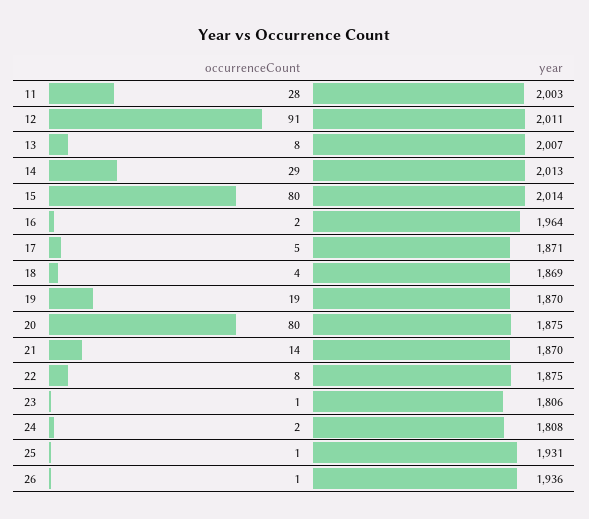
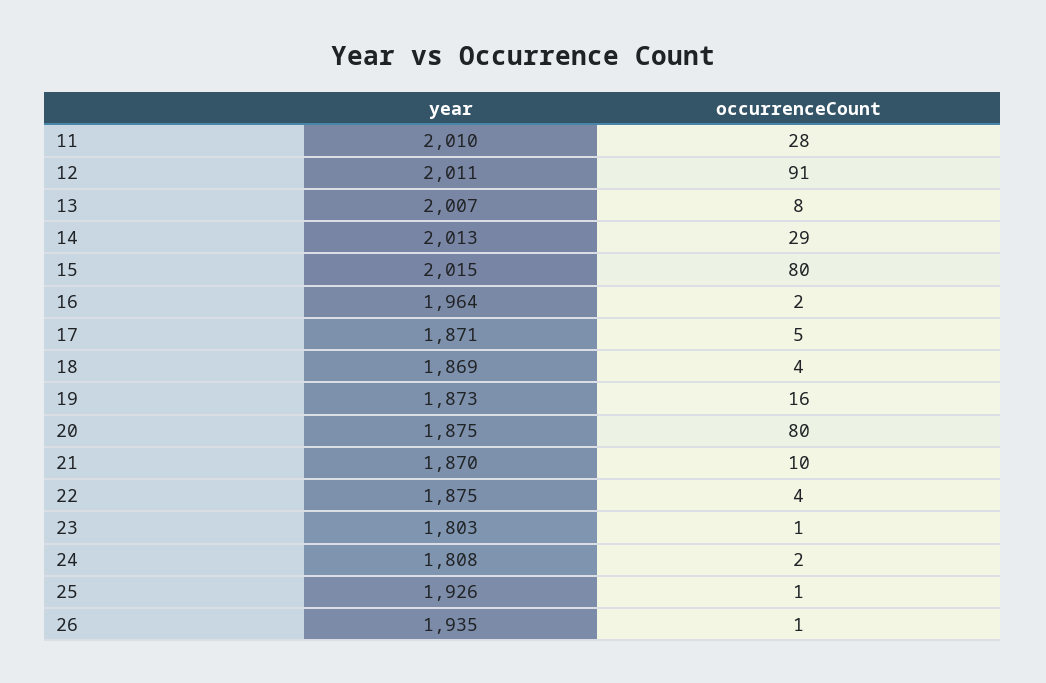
  {
    "occurrenceCount": {
      "11": 28,
      "12": 91,
      "13": 8,
      "14": 29,
      "15": 80,
      "16": 2,
      "17": 5,
      "18": 4,
-     "19": 19,
+     "19": 16,
      "20": 80,
-     "21": 14,
+     "21": 10,
-     "22": 8,
+     "22": 4,
      "23": 1,
      "24": 2,
      "25": 1,
      "26": 1
    },
    "year": {
-     "11": 2003,
+     "11": 2010,
      "12": 2011,
      "13": 2007,
      "14": 2013,
-     "15": 2014,
+     "15": 2015,
      "16": 1964,
      "17": 1871,
      "18": 1869,
-     "19": 1870,
+     "19": 1873,
      "20": 1875,
      "21": 1870,
      "22": 1875,
-     "23": 1806,
+     "23": 1803,
      "24": 1808,
-     "25": 1931,
+     "25": 1926,
-     "26": 1936
+     "26": 1935
    }
  }

